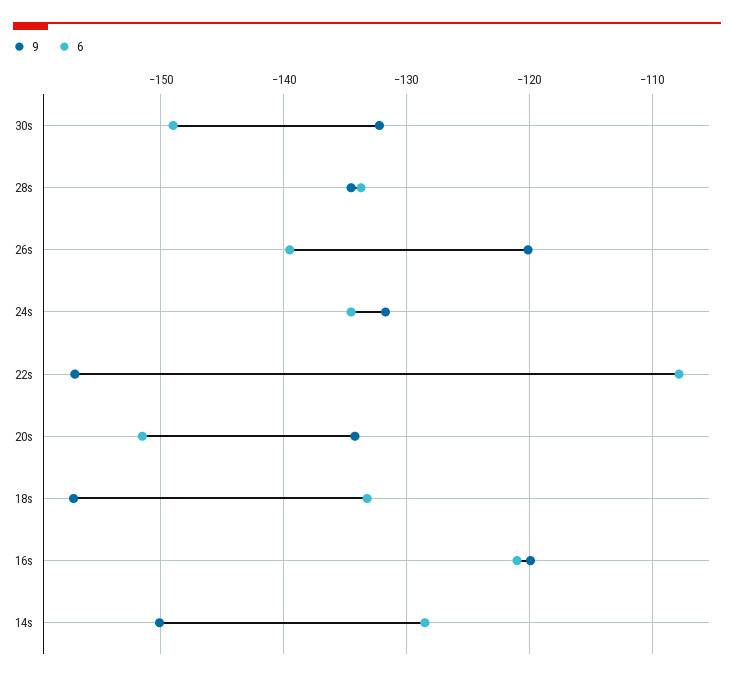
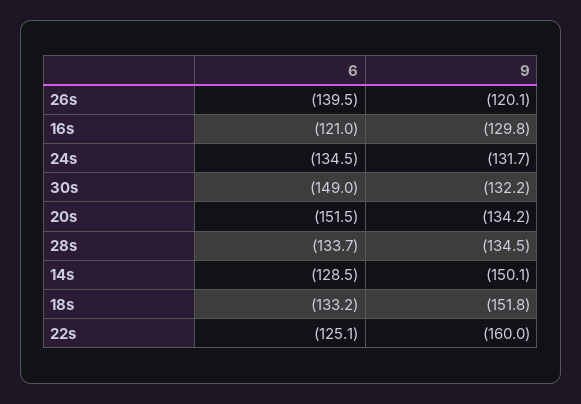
  {
    "9": {
      "30s": -132.2,
      "28s": -134.5,
      "26s": -120.1,
      "24s": -131.7,
-     "22s": -157,
+     "22s": -160,
      "20s": -134.2,
-     "18s": -157,
+     "18s": -151.8,
-     "16s": -120,
+     "16s": -129.8,
      "14s": -150.1
    },
    "6": {
      "30s": -149,
      "28s": -133.7,
      "26s": -139.5,
      "24s": -134.5,
-     "22s": -108,
+     "22s": -125.1,
      "20s": -151.5,
      "18s": -133.2,
      "16s": -121,
      "14s": -128.5
    }
  }

